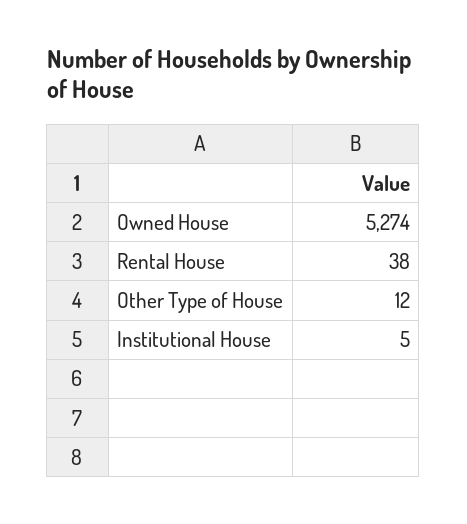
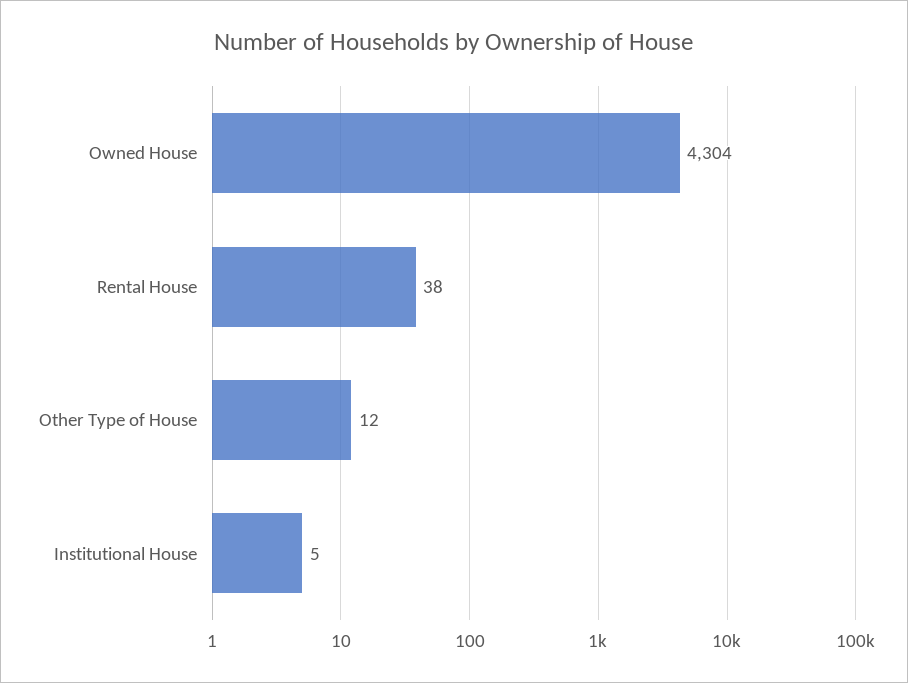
  {
-   "Owned House": 5274,
+   "Owned House": 4304,
    "Rental House": 38,
    "Other Type of House": 12,
    "Institutional House": 5
  }

